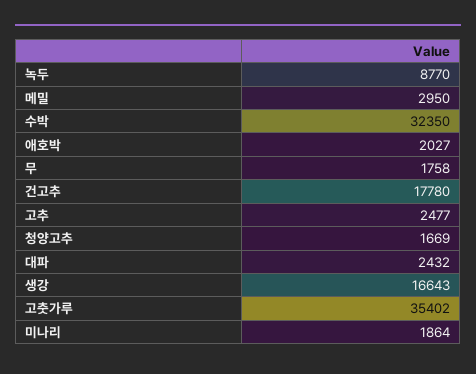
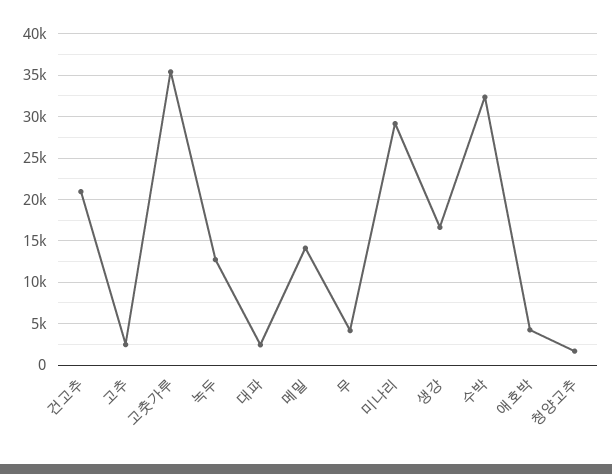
  {
-   "녹두": 8770,
+   "녹두": 13000,
-   "메밀": 2950,
+   "메밀": 14000,
    "수박": 32350,
-   "애호박": 2027,
+   "애호박": 4000,
-   "무": 1758,
+   "무": 4000,
-   "건고추": 17780,
+   "건고추": 21000,
    "고추": 2477,
    "청양고추": 1669,
    "대파": 2432,
    "생강": 16643,
    "고춧가루": 35402,
-   "미나리": 1864
+   "미나리": 29000
  }

